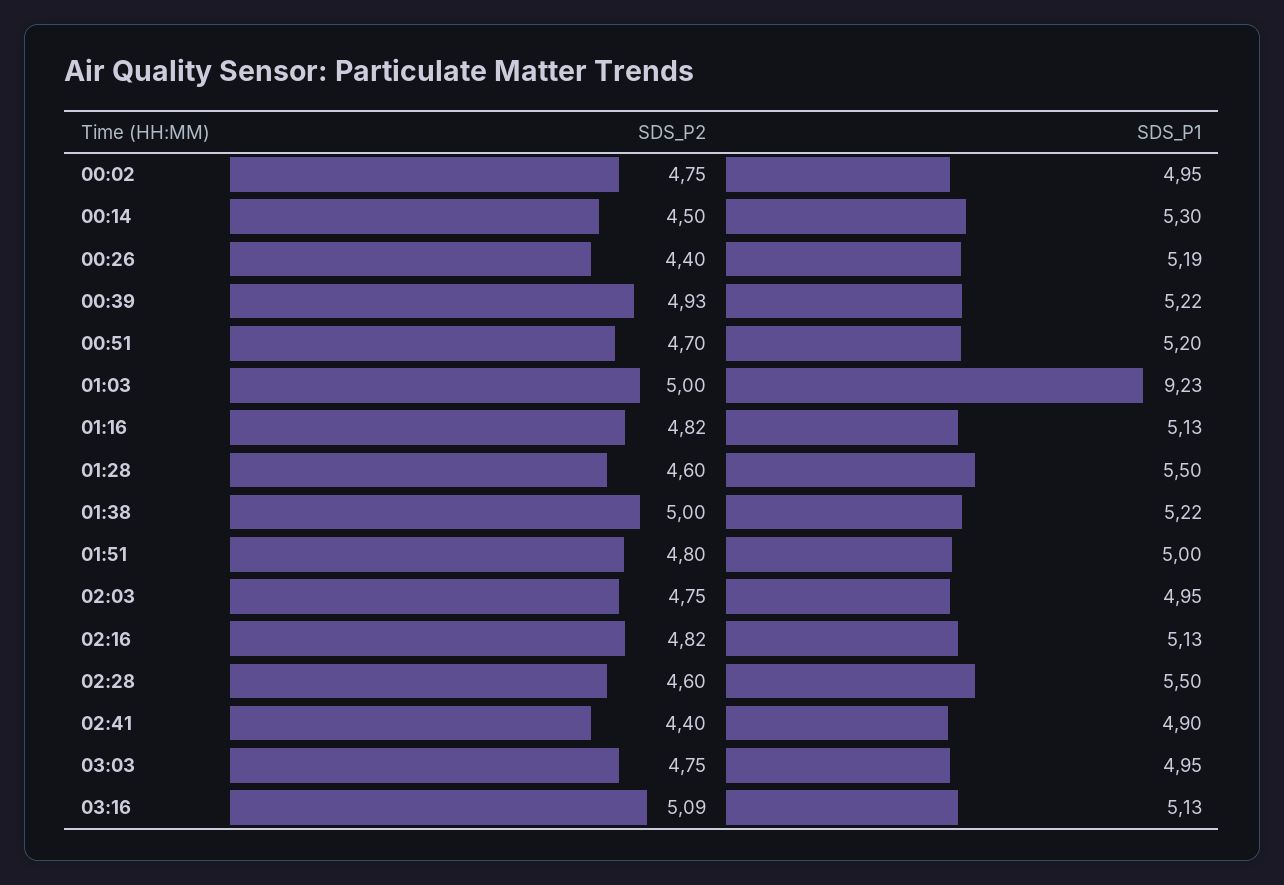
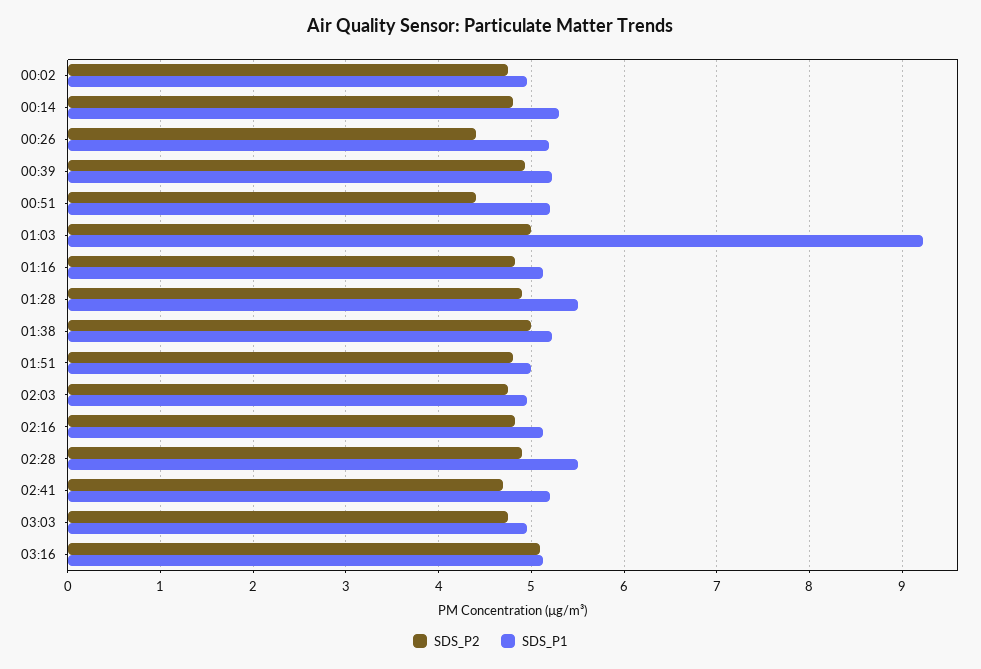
  {
    "SDS_P2": {
      "00:02": 4.75,
-     "00:14": 4.5,
+     "00:14": 4.8,
      "00:26": 4.4,
      "00:39": 4.93,
-     "00:51": 4.7,
+     "00:51": 4.4,
      "01:03": 5,
      "01:16": 4.82,
-     "01:28": 4.6,
+     "01:28": 4.9,
      "01:38": 5,
      "01:51": 4.8,
      "02:03": 4.75,
      "02:16": 4.82,
-     "02:28": 4.6,
+     "02:28": 4.9,
-     "02:41": 4.4,
+     "02:41": 4.7,
      "03:03": 4.75,
      "03:16": 5.09
    },
    "SDS_P1": {
      "00:02": 4.95,
      "00:14": 5.3,
      "00:26": 5.19,
      "00:39": 5.22,
      "00:51": 5.2,
      "01:03": 9.23,
      "01:16": 5.13,
      "01:28": 5.5,
      "01:38": 5.22,
      "01:51": 5,
      "02:03": 4.95,
      "02:16": 5.13,
      "02:28": 5.5,
-     "02:41": 4.9,
+     "02:41": 5.2,
      "03:03": 4.95,
      "03:16": 5.13
    }
  }

